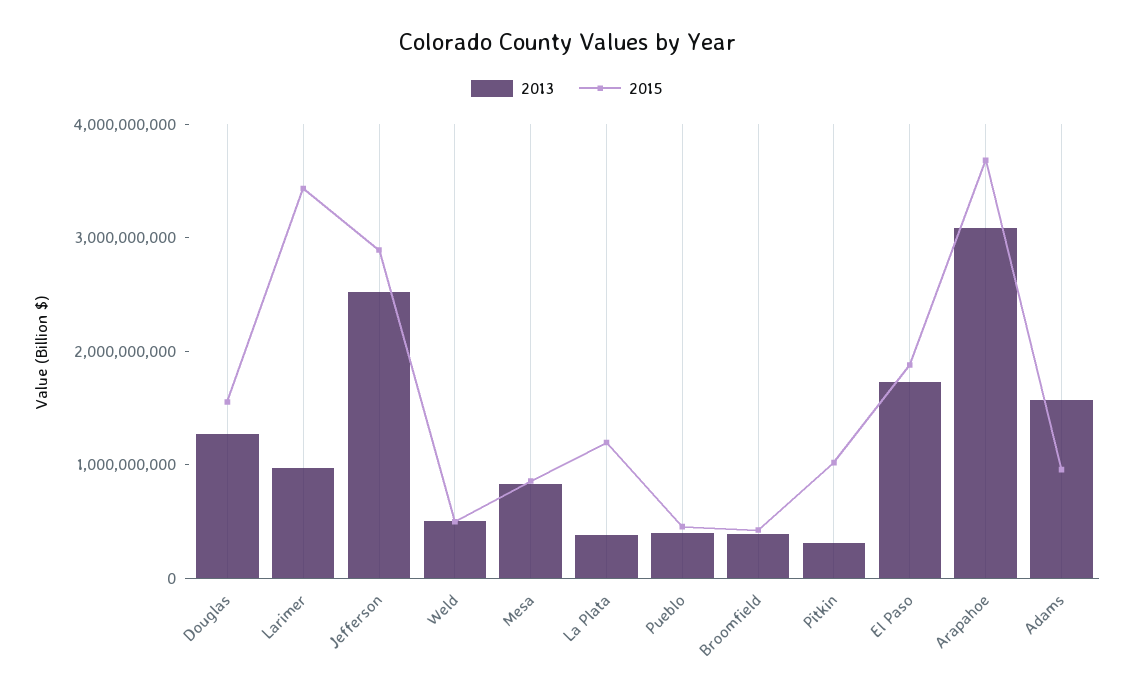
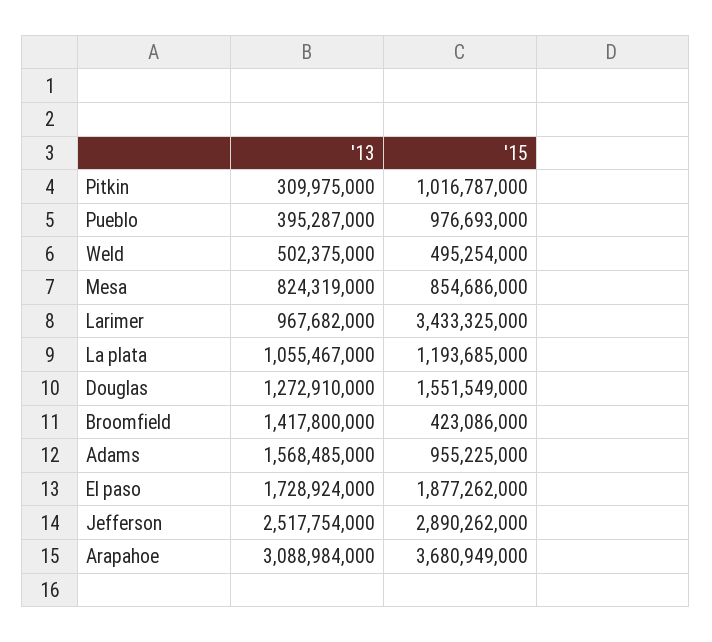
  {
    "2013": {
      "Douglas": 1272910000,
      "Larimer": 967682000,
      "Jefferson": 2517754000,
      "Weld": 502375000,
      "Mesa": 824319000,
-     "La Plata": 400000000,
+     "La Plata": 1055467000,
      "Pueblo": 395287000,
-     "Broomfield": 400000000,
+     "Broomfield": 1417800000,
      "Pitkin": 309975000,
      "El Paso": 1728924000,
      "Arapahoe": 3088984000,
      "Adams": 1568485000
    },
    "2015": {
      "Douglas": 1551549000,
      "Larimer": 3433325000,
      "Jefferson": 2890262000,
      "Weld": 495254000,
      "Mesa": 854686000,
      "La Plata": 1193685000,
-     "Pueblo": 400000000,
+     "Pueblo": 976693000,
      "Broomfield": 423086000,
      "Pitkin": 1016787000,
      "El Paso": 1877262000,
      "Arapahoe": 3680949000,
      "Adams": 955225000
    }
  }

